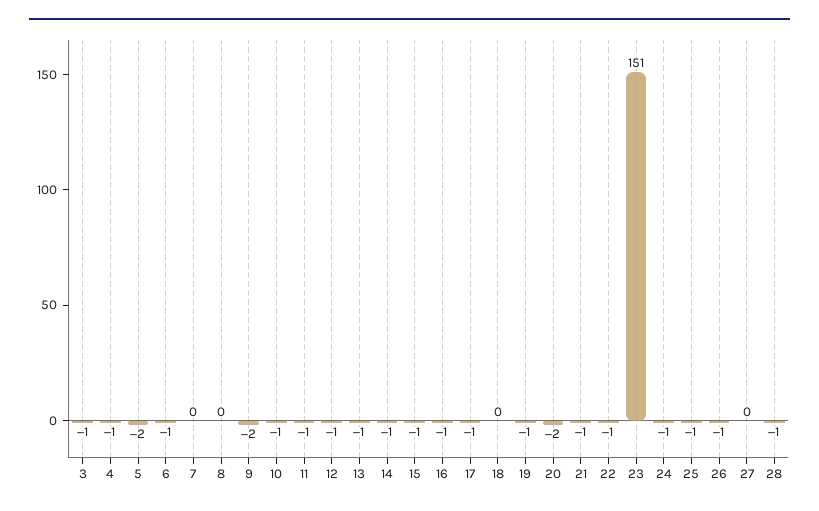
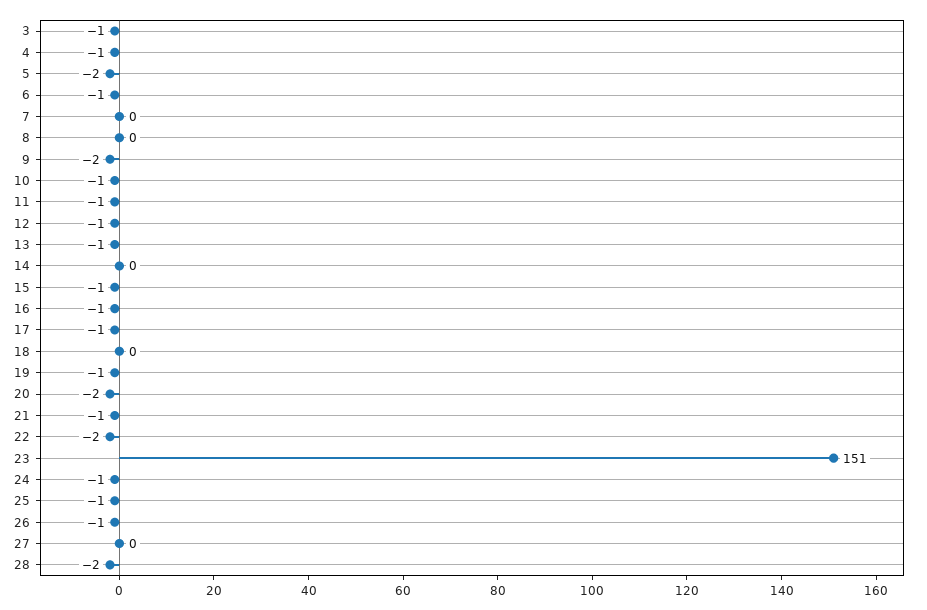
  {
    "3": -1,
    "4": -1,
    "5": -2,
    "6": -1,
    "7": 0,
    "8": 0,
    "9": -2,
    "10": -1,
    "11": -1,
    "12": -1,
    "13": -1,
-   "14": -1,
+   "14": 0,
    "15": -1,
    "16": -1,
    "17": -1,
    "18": 0,
    "19": -1,
    "20": -2,
    "21": -1,
-   "22": -1,
+   "22": -2,
    "23": 151,
    "24": -1,
    "25": -1,
    "26": -1,
    "27": 0,
-   "28": -1
+   "28": -2
  }

